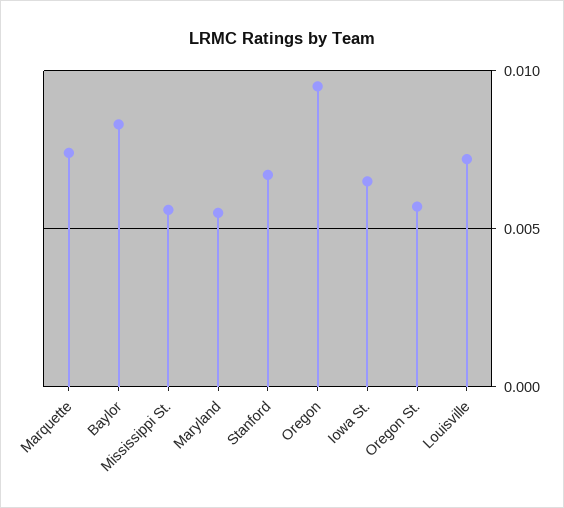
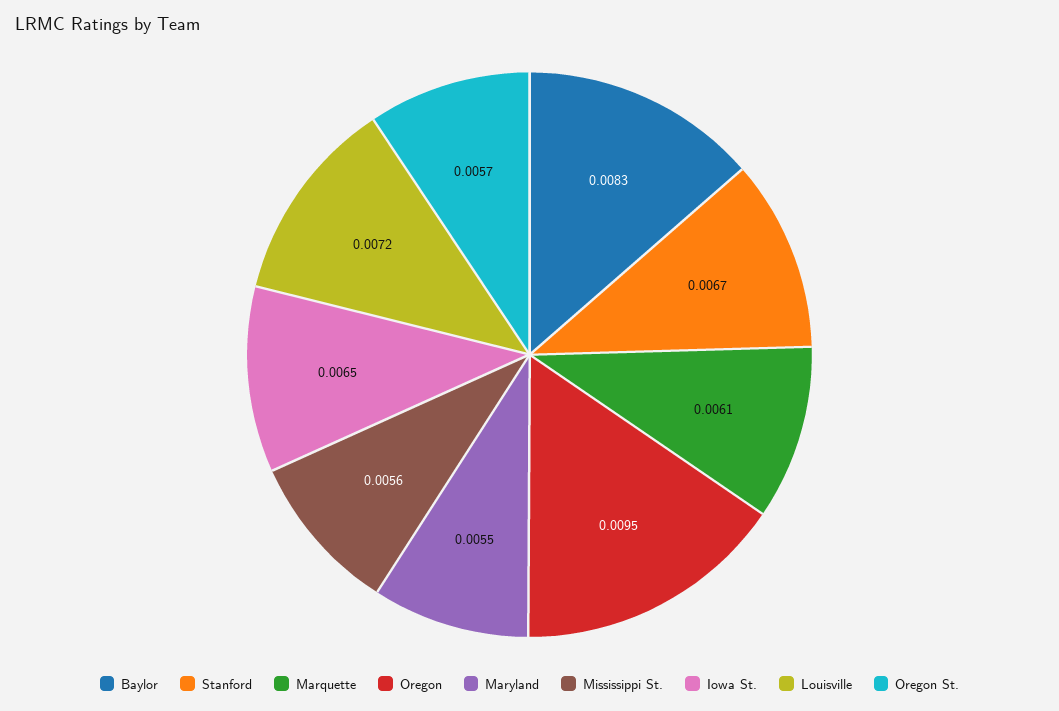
  {
-   "Marquette": 0.0075,
+   "Marquette": 0.0061,
    "Baylor": 0.0083,
    "Mississippi St.": 0.0056,
    "Maryland": 0.0055,
    "Stanford": 0.0067,
    "Oregon": 0.0095,
    "Iowa St.": 0.0065,
    "Oregon St.": 0.0057,
    "Louisville": 0.0072
  }

